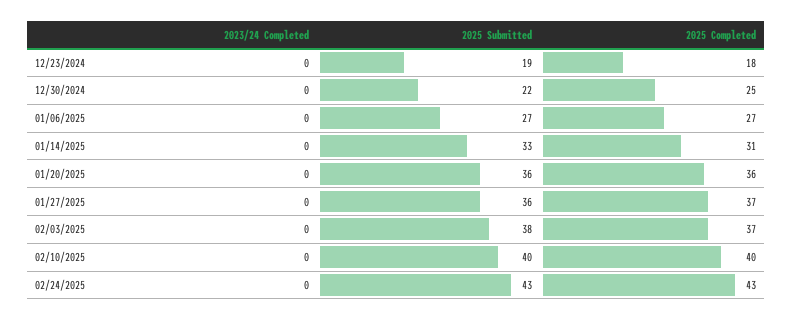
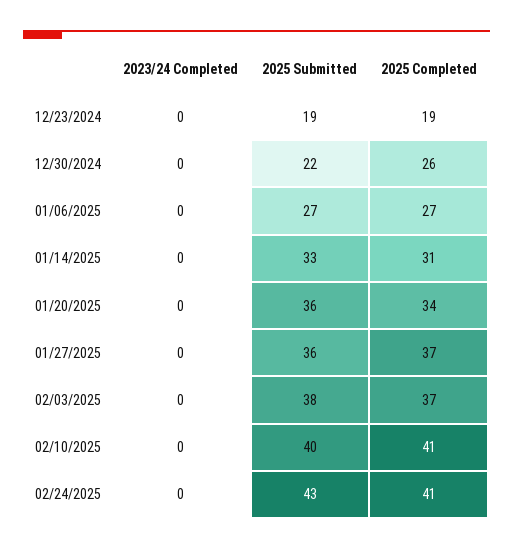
  {
    "2023/24 Completed": {
      "12/23/2024": 0,
      "12/30/2024": 0,
      "01/06/2025": 0,
      "01/14/2025": 0,
      "01/20/2025": 0,
      "01/27/2025": 0,
      "02/03/2025": 0,
      "02/10/2025": 0,
      "02/24/2025": 0
    },
    "2025 Submitted": {
      "12/23/2024": 19,
      "12/30/2024": 22,
      "01/06/2025": 27,
      "01/14/2025": 33,
      "01/20/2025": 36,
      "01/27/2025": 36,
      "02/03/2025": 38,
      "02/10/2025": 40,
      "02/24/2025": 43
    },
    "2025 Completed": {
-     "12/23/2024": 18,
+     "12/23/2024": 19,
-     "12/30/2024": 25,
+     "12/30/2024": 26,
      "01/06/2025": 27,
      "01/14/2025": 31,
-     "01/20/2025": 36,
+     "01/20/2025": 34,
      "01/27/2025": 37,
      "02/03/2025": 37,
-     "02/10/2025": 40,
+     "02/10/2025": 41,
-     "02/24/2025": 43
+     "02/24/2025": 41
    }
  }

